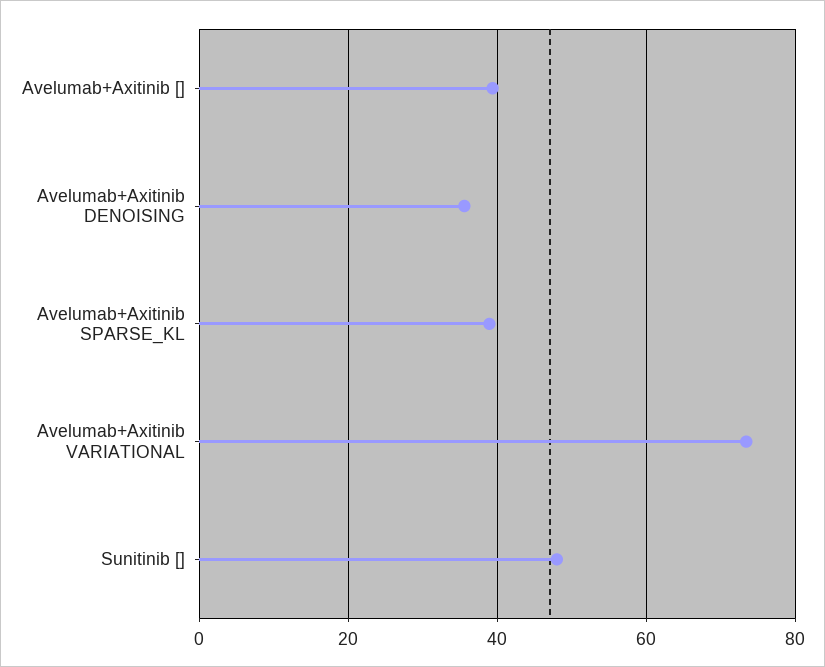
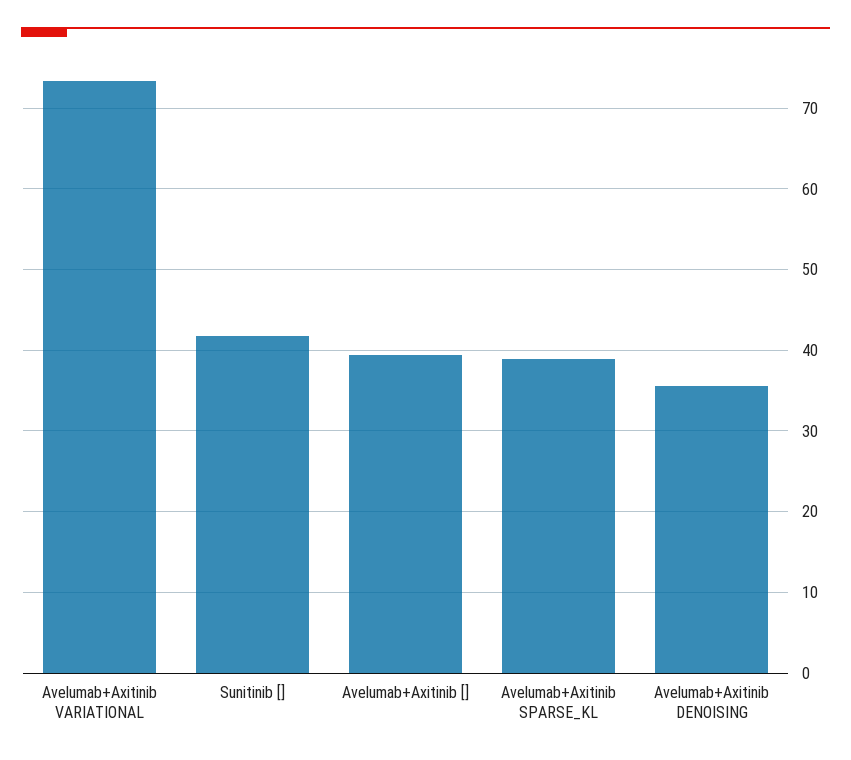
  {
    "Avelumab+Axitinib []": 39,
    "Avelumab+Axitinib DENOISING": 36,
    "Avelumab+Axitinib SPARSE_KL": 39,
    "Avelumab+Axitinib VARIATIONAL": 73,
-   "Sunitinib []": 48
+   "Sunitinib []": 42
  }

